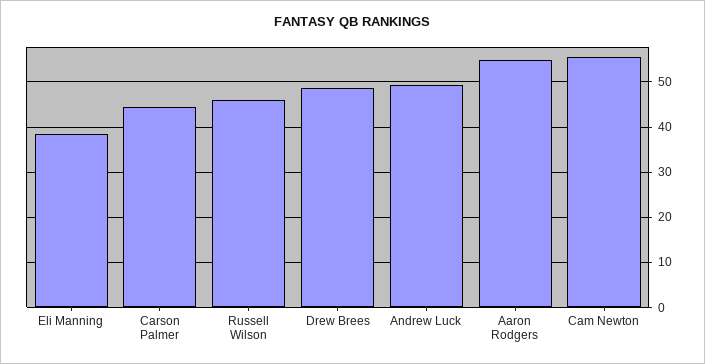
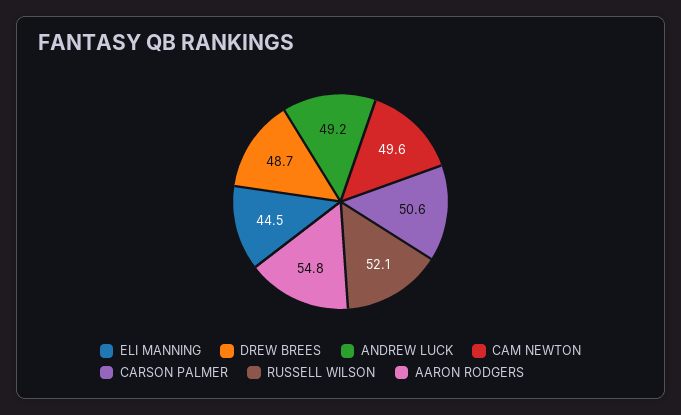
  {
-   "Eli Manning": 38,
+   "Eli Manning": 44.5,
-   "Carson Palmer": 44,
+   "Carson Palmer": 50.6,
-   "Russell Wilson": 46,
+   "Russell Wilson": 52.1,
    "Drew Brees": 48.7,
    "Andrew Luck": 49.2,
    "Aaron Rodgers": 54.8,
-   "Cam Newton": 56
+   "Cam Newton": 49.6
  }

